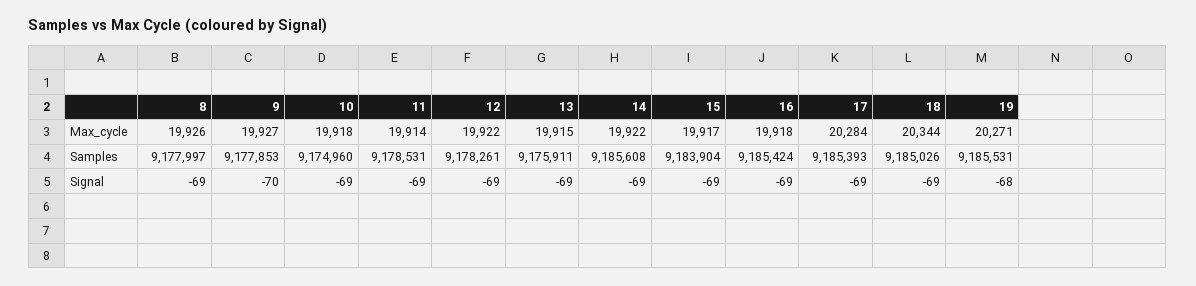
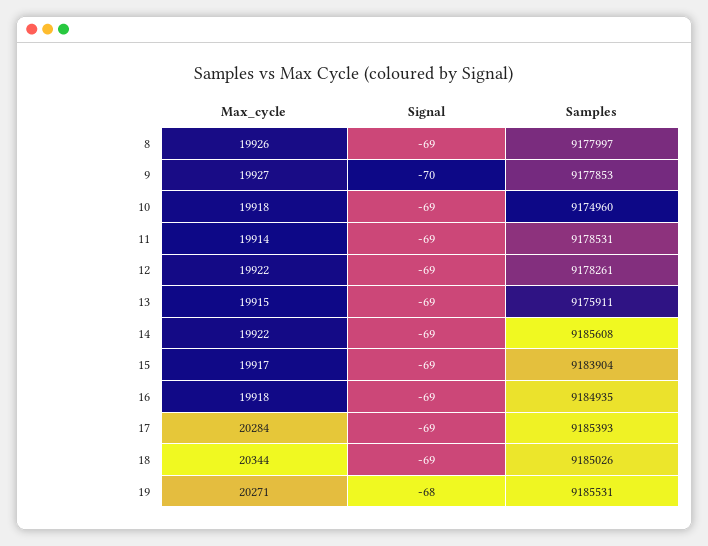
  {
    "8": {
      "Max_cycle": 19926,
      "Samples": 9177997,
      "Signal": -69
    },
    "9": {
      "Max_cycle": 19927,
      "Samples": 9177853,
      "Signal": -70
    },
    "10": {
      "Max_cycle": 19918,
      "Samples": 9174960,
      "Signal": -69
    },
    "11": {
      "Max_cycle": 19914,
      "Samples": 9178531,
      "Signal": -69
    },
    "12": {
      "Max_cycle": 19922,
      "Samples": 9178261,
      "Signal": -69
    },
    "13": {
      "Max_cycle": 19915,
      "Samples": 9175911,
      "Signal": -69
    },
    "14": {
      "Max_cycle": 19922,
      "Samples": 9185608,
      "Signal": -69
    },
    "15": {
      "Max_cycle": 19917,
      "Samples": 9183904,
      "Signal": -69
    },
    "16": {
      "Max_cycle": 19918,
-     "Samples": 9185424,
+     "Samples": 9184935,
      "Signal": -69
    },
    "17": {
      "Max_cycle": 20284,
      "Samples": 9185393,
      "Signal": -69
    },
    "18": {
      "Max_cycle": 20344,
      "Samples": 9185026,
      "Signal": -69
    },
    "19": {
      "Max_cycle": 20271,
      "Samples": 9185531,
      "Signal": -68
    }
  }

